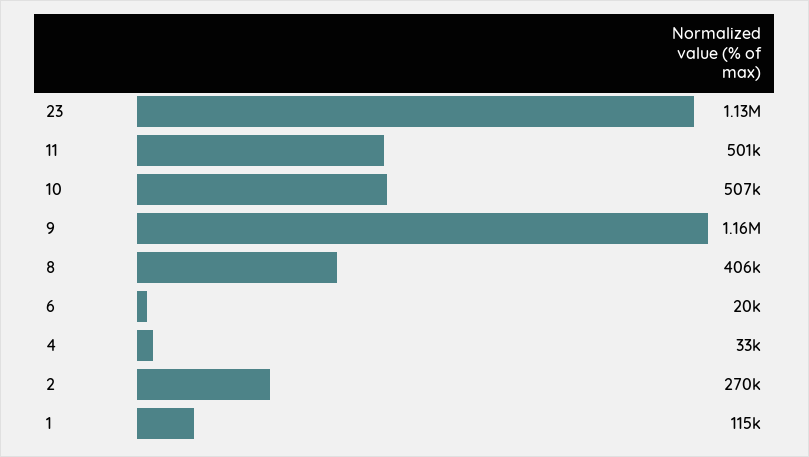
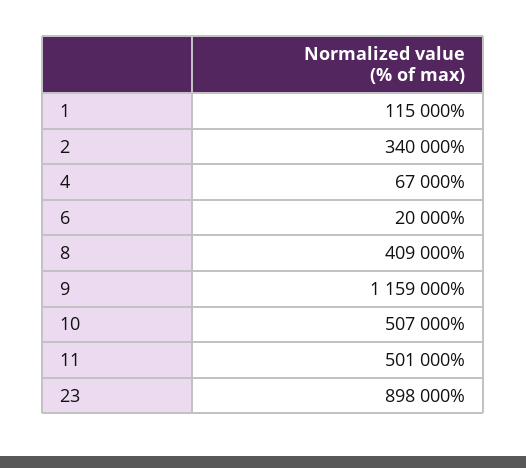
  {
-   "23": 1130000,
+   "23": 898000,
    "11": 501000,
    "10": 507000,
    "9": 1159000,
-   "8": 406000,
+   "8": 409000,
    "6": 20000,
-   "4": 33000,
+   "4": 67000,
-   "2": 270000,
+   "2": 340000,
    "1": 115000
  }

